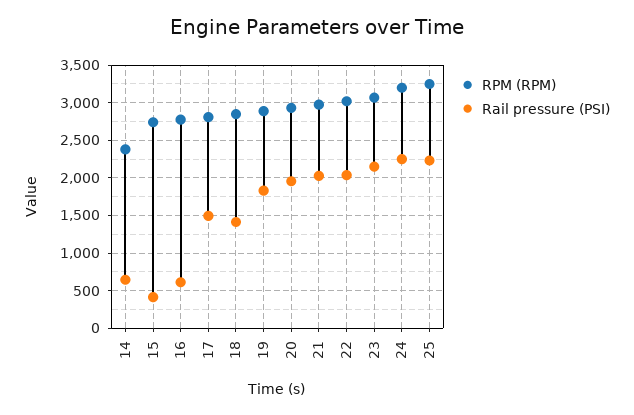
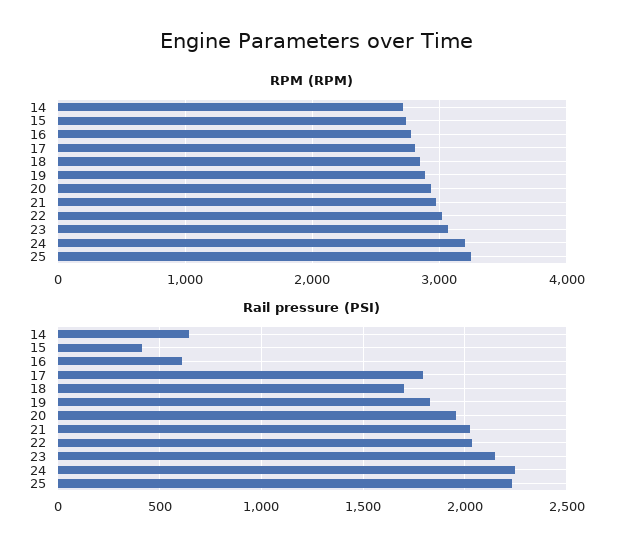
  {
    "RPM (RPM)": {
-     "14": 2400,
+     "14": 2700,
      "15": 2700,
      "16": 2800,
      "17": 2800,
      "18": 2800,
      "19": 2900,
      "20": 2900,
      "21": 3000,
      "22": 3000,
      "23": 3100,
      "24": 3200,
      "25": 3200
    },
    "Rail pressure (PSI)": {
      "14": 650,
      "15": 400,
      "16": 600,
-     "17": 1500,
+     "17": 1800,
-     "18": 1400,
+     "18": 1700,
      "19": 1850,
      "20": 1950,
      "21": 2050,
      "22": 2050,
      "23": 2150,
      "24": 2250,
      "25": 2250
    }
  }

